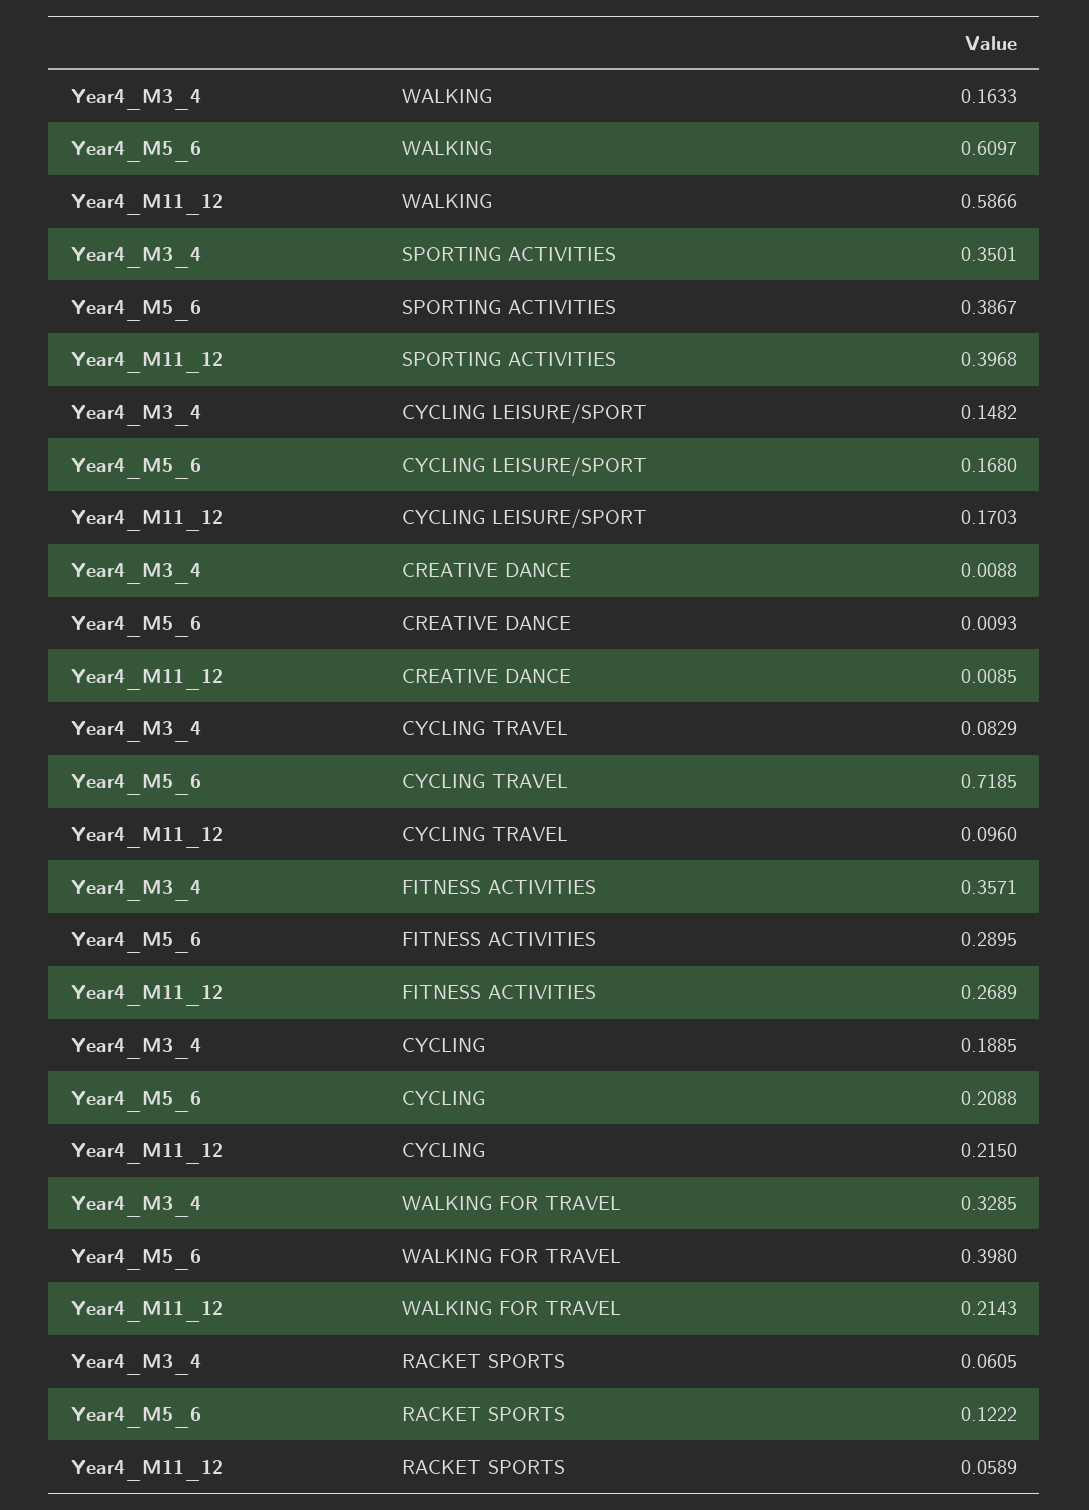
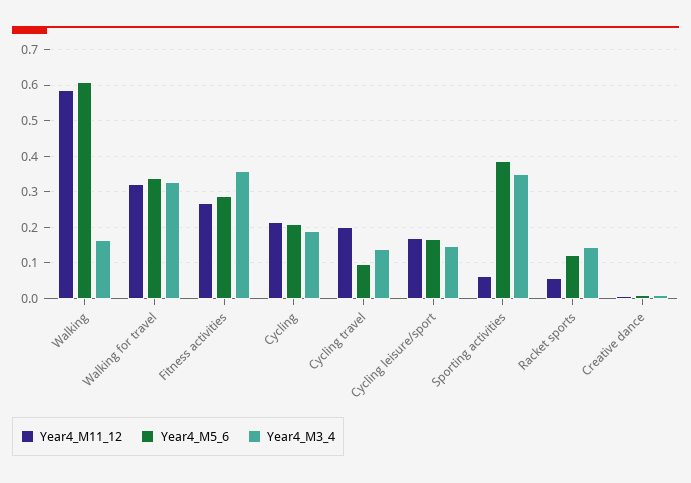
  {
    "Year4_M3_4": {
      "WALKING": 0.1633,
      "SPORTING ACTIVITIES": 0.3501,
      "CYCLING LEISURE/SPORT": 0.1482,
      "CREATIVE DANCE": 0.0088,
-     "CYCLING TRAVEL": 0.0829,
+     "CYCLING TRAVEL": 0.14,
      "FITNESS ACTIVITIES": 0.3571,
      "CYCLING": 0.1885,
      "WALKING FOR TRAVEL": 0.3285,
-     "RACKET SPORTS": 0.0605
+     "RACKET SPORTS": 0.14
    },
    "Year4_M5_6": {
      "WALKING": 0.6097,
      "SPORTING ACTIVITIES": 0.3867,
      "CYCLING LEISURE/SPORT": 0.168,
      "CREATIVE DANCE": 0.0093,
-     "CYCLING TRAVEL": 0.7185,
+     "CYCLING TRAVEL": 0.1,
      "FITNESS ACTIVITIES": 0.2895,
      "CYCLING": 0.2088,
-     "WALKING FOR TRAVEL": 0.398,
+     "WALKING FOR TRAVEL": 0.34,
      "RACKET SPORTS": 0.1222
    },
    "Year4_M11_12": {
      "WALKING": 0.5866,
-     "SPORTING ACTIVITIES": 0.3968,
+     "SPORTING ACTIVITIES": 0.06,
      "CYCLING LEISURE/SPORT": 0.1703,
      "CREATIVE DANCE": 0.0085,
-     "CYCLING TRAVEL": 0.096,
+     "CYCLING TRAVEL": 0.2,
      "FITNESS ACTIVITIES": 0.2689,
      "CYCLING": 0.215,
-     "WALKING FOR TRAVEL": 0.2143,
+     "WALKING FOR TRAVEL": 0.32,
      "RACKET SPORTS": 0.0589
    }
  }

